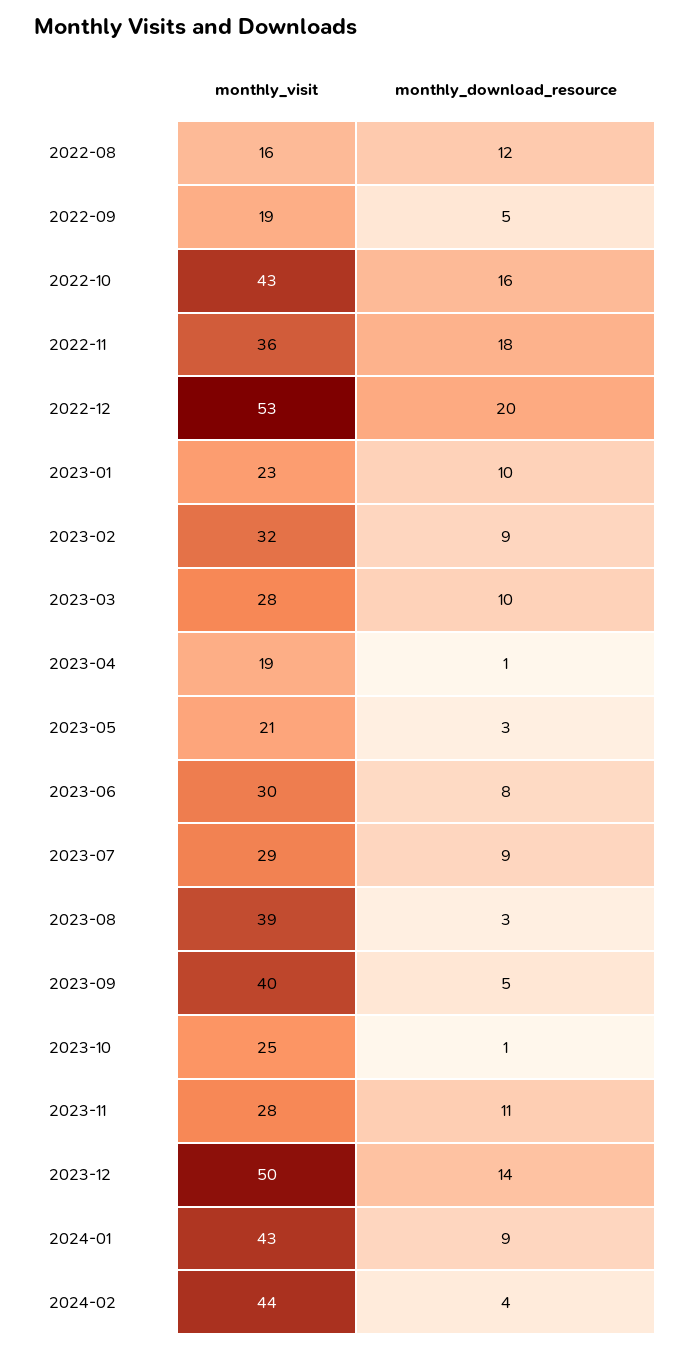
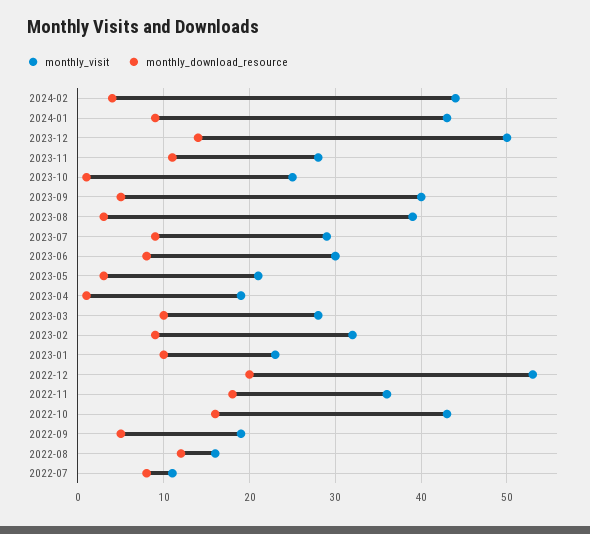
  {
    "monthly_visit": {
      "2022-08": 16,
      "2022-09": 19,
      "2022-10": 43,
      "2022-11": 36,
      "2022-12": 53,
      "2023-01": 23,
      "2023-02": 32,
      "2023-03": 28,
      "2023-04": 19,
      "2023-05": 21,
      "2023-06": 30,
      "2023-07": 29,
      "2023-08": 39,
      "2023-09": 40,
      "2023-10": 25,
      "2023-11": 28,
      "2023-12": 50,
      "2024-01": 43,
-     "2024-02": 44
+     "2024-02": 44,
+     "2022-07": 11
    },
    "monthly_download_resource": {
      "2022-08": 12,
      "2022-09": 5,
      "2022-10": 16,
      "2022-11": 18,
      "2022-12": 20,
      "2023-01": 10,
      "2023-02": 9,
      "2023-03": 10,
      "2023-04": 1,
      "2023-05": 3,
      "2023-06": 8,
      "2023-07": 9,
      "2023-08": 3,
      "2023-09": 5,
      "2023-10": 1,
      "2023-11": 11,
      "2023-12": 14,
      "2024-01": 9,
-     "2024-02": 4
+     "2024-02": 4,
+     "2022-07": 8
    }
  }

